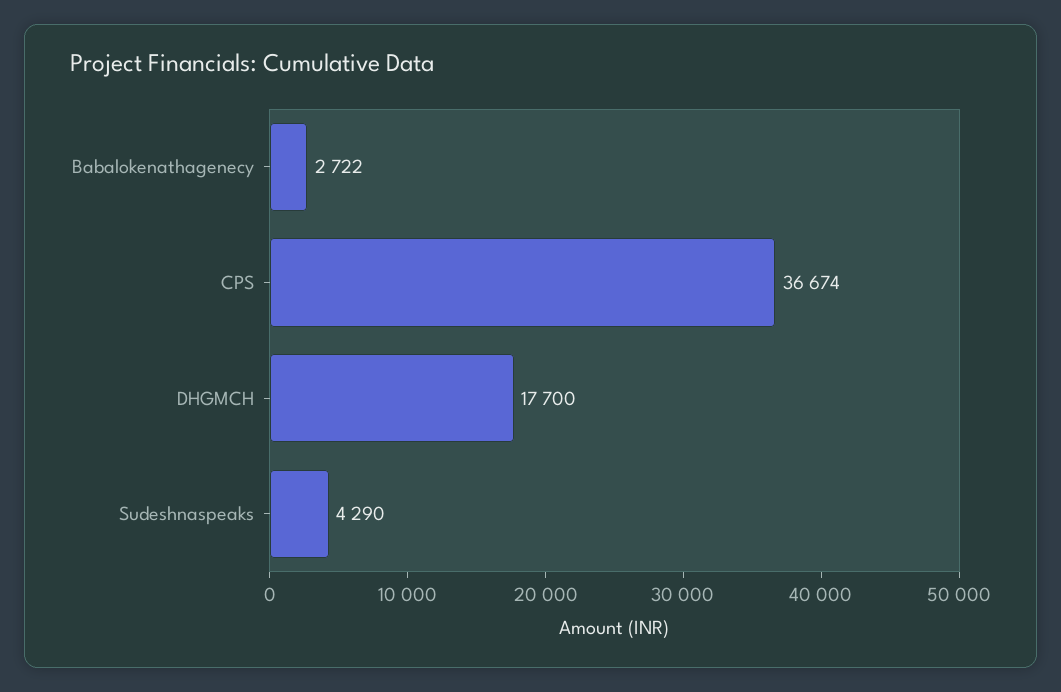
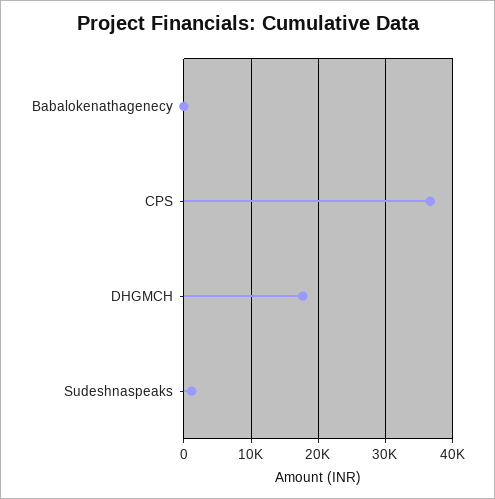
  {
-   "Babalokenathagenecy": 2722,
+   "Babalokenathagenecy": 0,
    "CPS": 36674,
    "DHGMCH": 17700,
-   "Sudeshnaspeaks": 4290
+   "Sudeshnaspeaks": 1000
  }

